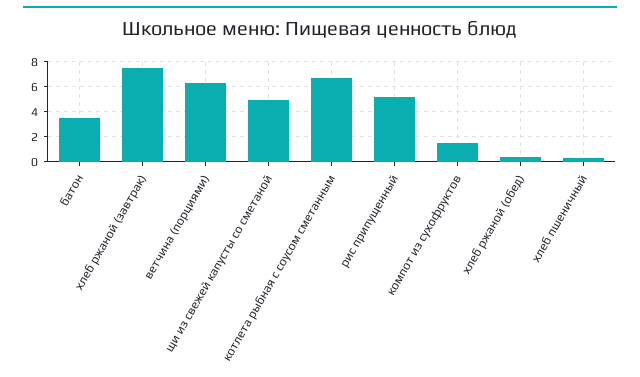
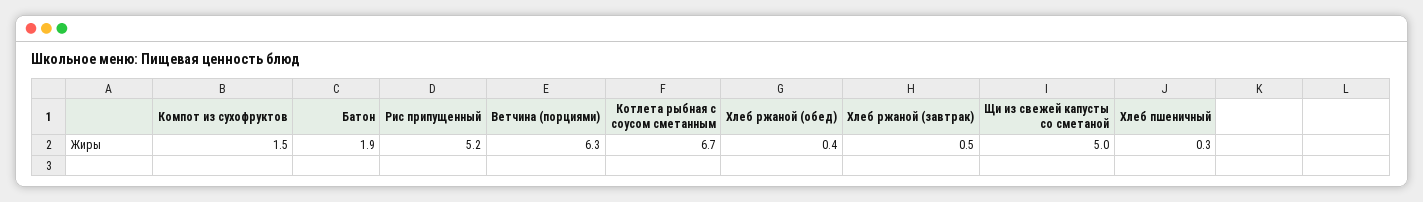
  {
-   "батон": 3.5,
+   "батон": 1.9,
-   "хлеб ржаной (завтрак)": 7.5,
+   "хлеб ржаной (завтрак)": 0.5,
    "ветчина (порциями)": 6.3,
    "щи из свежей капусты со сметаной": 5,
    "котлета рыбная с соусом сметанным": 6.7,
    "рис припущенный": 5.2,
    "компот из сухофруктов": 1.5,
    "хлеб ржаной (обед)": 0.4,
    "хлеб пшеничный": 0.3
  }

